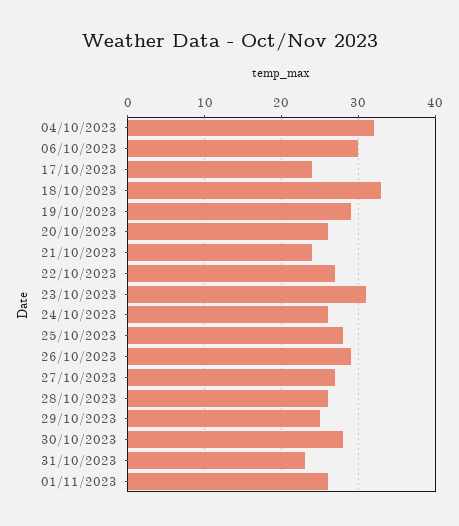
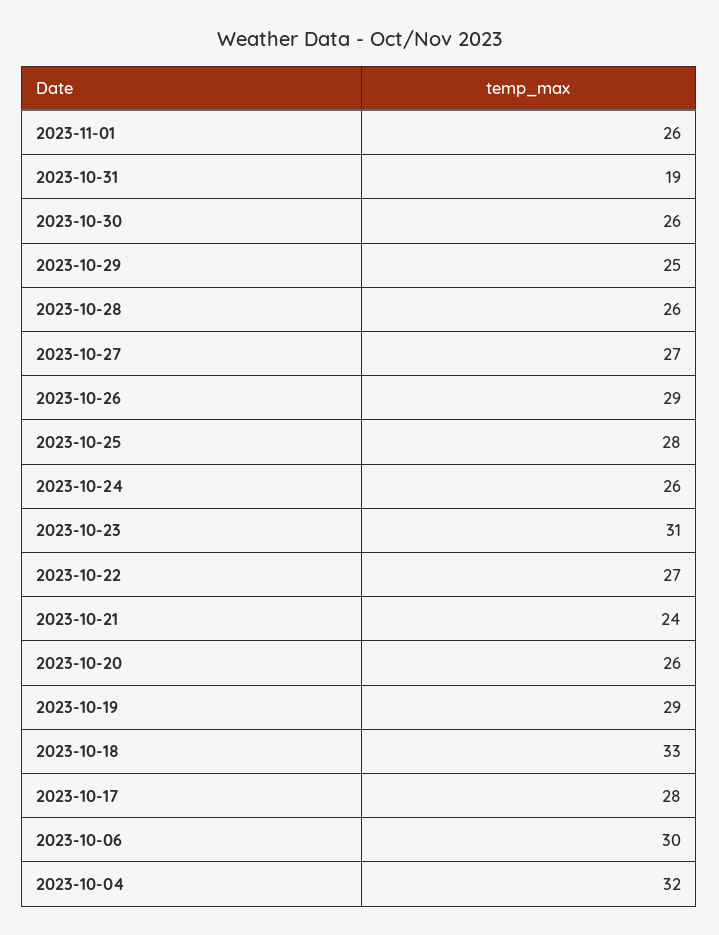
  {
    "04/10/2023": 32,
    "06/10/2023": 30,
-   "17/10/2023": 24,
+   "17/10/2023": 28,
    "18/10/2023": 33,
    "19/10/2023": 29,
    "20/10/2023": 26,
    "21/10/2023": 24,
    "22/10/2023": 27,
    "23/10/2023": 31,
    "24/10/2023": 26,
    "25/10/2023": 28,
    "26/10/2023": 29,
    "27/10/2023": 27,
    "28/10/2023": 26,
    "29/10/2023": 25,
-   "30/10/2023": 28,
+   "30/10/2023": 26,
-   "31/10/2023": 23,
+   "31/10/2023": 19,
    "01/11/2023": 26
  }

